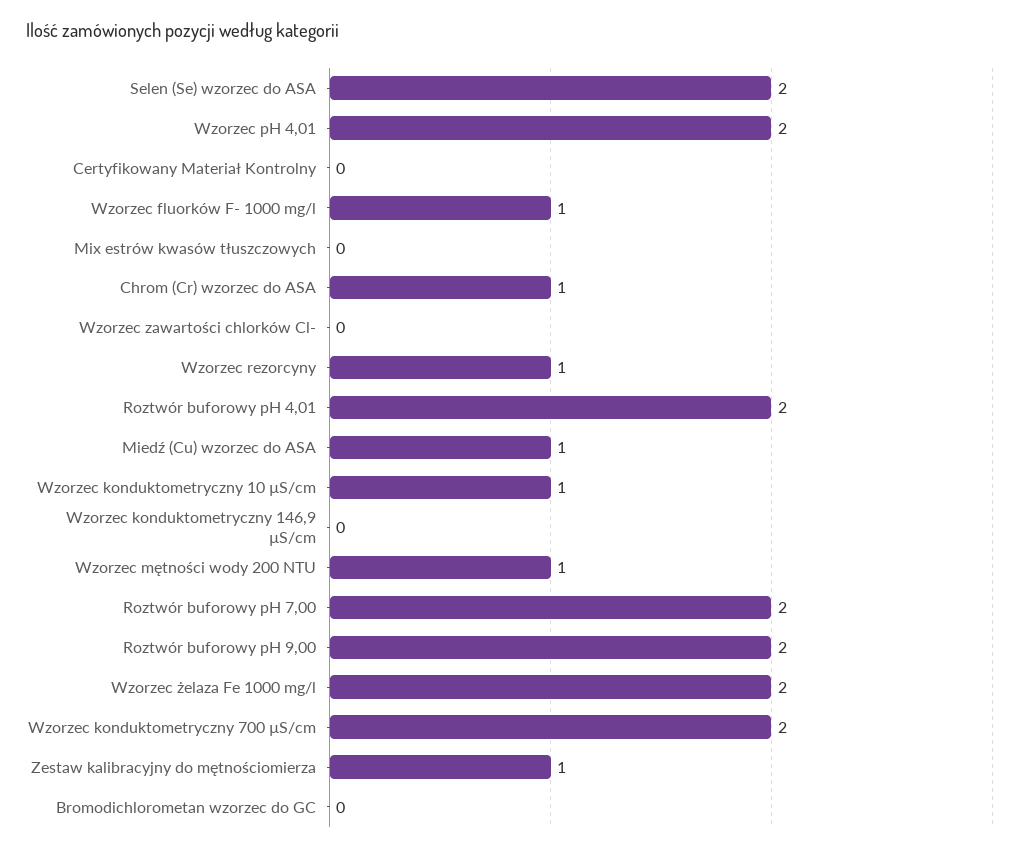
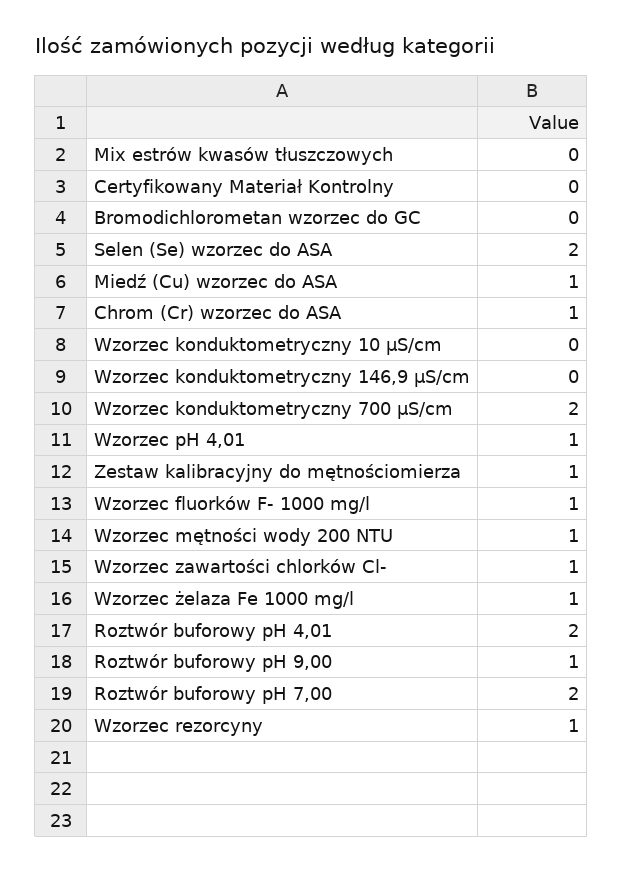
  {
    "Selen (Se) wzorzec do ASA": 2,
-   "Wzorzec pH 4,01": 2,
+   "Wzorzec pH 4,01": 1,
    "Certyfikowany Materiał Kontrolny": 0,
    "Wzorzec fluorków F- 1000 mg/l": 1,
    "Mix estrów kwasów tłuszczowych": 0,
    "Chrom (Cr) wzorzec do ASA": 1,
-   "Wzorzec zawartości chlorków Cl-": 0,
+   "Wzorzec zawartości chlorków Cl-": 1,
    "Wzorzec rezorcyny": 1,
    "Roztwór buforowy pH 4,01": 2,
    "Miedź (Cu) wzorzec do ASA": 1,
-   "Wzorzec konduktometryczny 10 µS/cm": 1,
+   "Wzorzec konduktometryczny 10 µS/cm": 0,
    "Wzorzec konduktometryczny 146,9 µS/cm": 0,
    "Wzorzec mętności wody 200 NTU": 1,
    "Roztwór buforowy pH 7,00": 2,
-   "Roztwór buforowy pH 9,00": 2,
+   "Roztwór buforowy pH 9,00": 1,
-   "Wzorzec żelaza Fe 1000 mg/l": 2,
+   "Wzorzec żelaza Fe 1000 mg/l": 1,
    "Wzorzec konduktometryczny 700 µS/cm": 2,
    "Zestaw kalibracyjny do mętnościomierza": 1,
    "Bromodichlorometan wzorzec do GC": 0
  }

